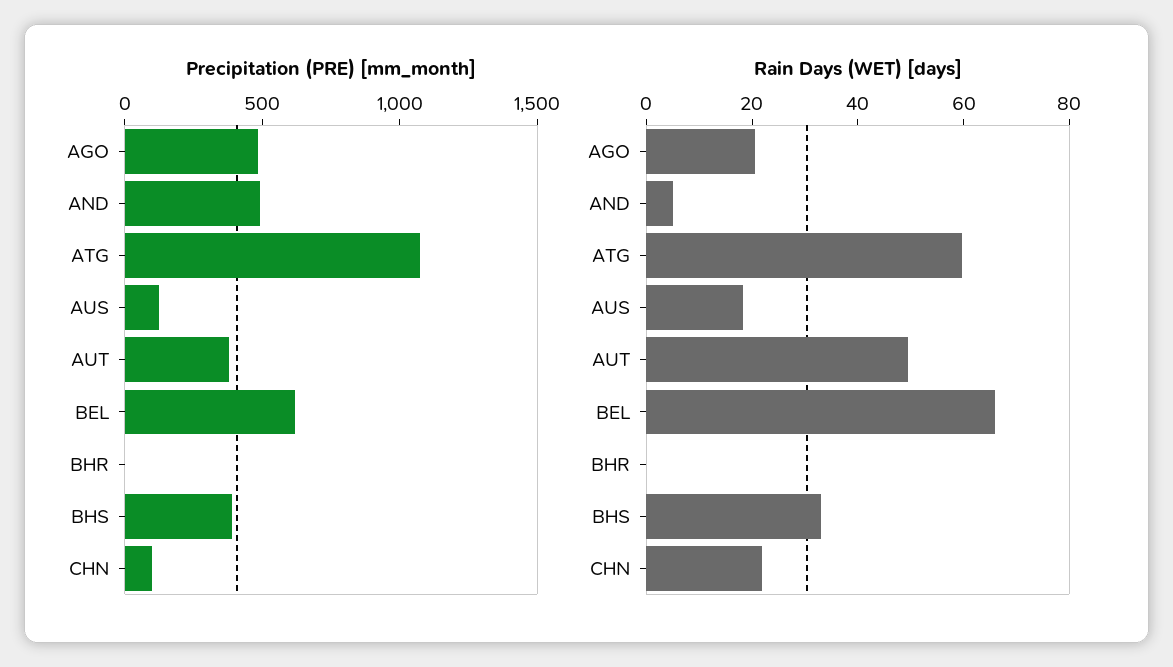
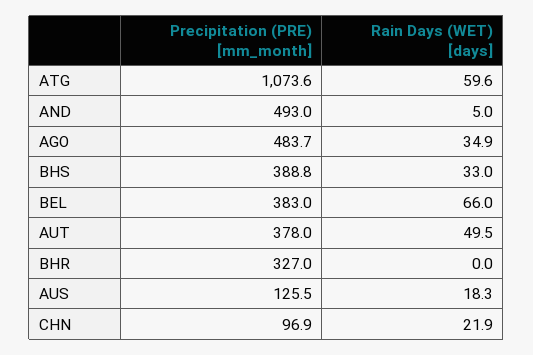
  {
    "Precipitation (PRE) [mm_month]": {
      "AGO": 483.7,
      "AND": 493,
      "ATG": 1073.6,
      "AUS": 125.5,
      "AUT": 378,
-     "BEL": 600,
+     "BEL": 383,
-     "BHR": 0,
+     "BHR": 327,
      "BHS": 388.8,
      "CHN": 96.9
    },
    "Rain Days (WET) [days]": {
-     "AGO": 20,
+     "AGO": 34.9,
      "AND": 5,
      "ATG": 59.6,
      "AUS": 18.3,
      "AUT": 49.5,
      "BEL": 66,
      "BHR": 0,
      "BHS": 33,
      "CHN": 21.9
    }
  }

